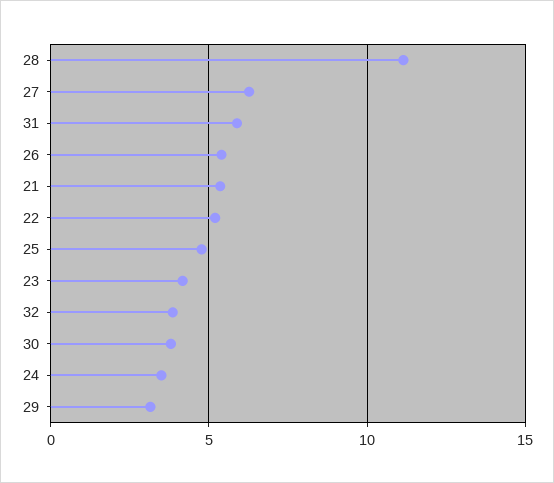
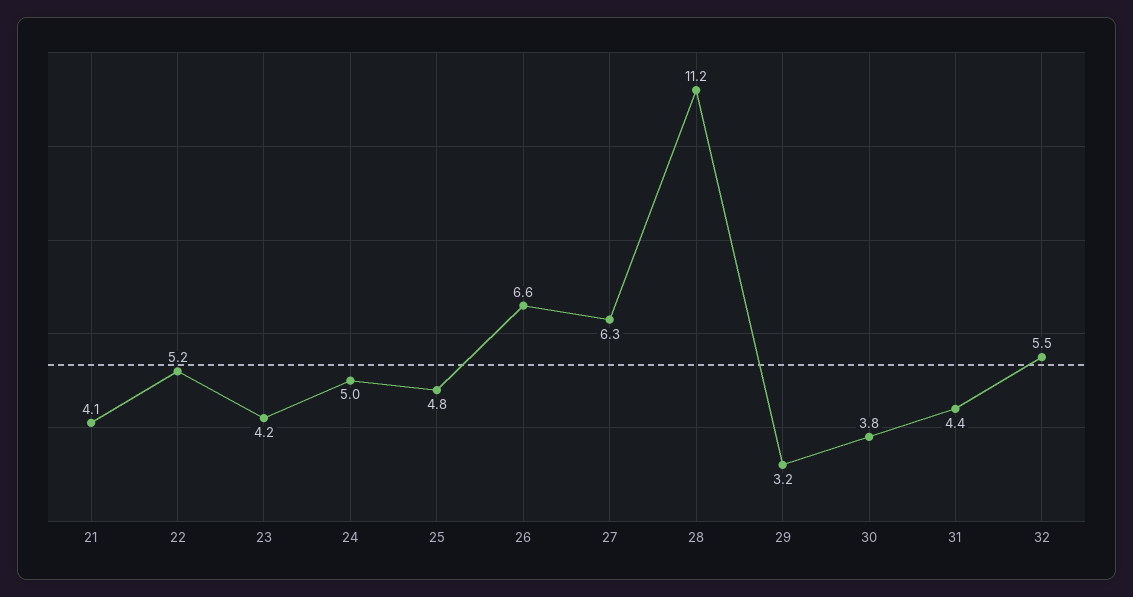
  {
    "28": 11.2,
    "27": 6.3,
-   "31": 6,
+   "31": 4.4,
-   "26": 5.5,
+   "26": 6.6,
-   "21": 5.5,
+   "21": 4.1,
    "22": 5.2,
    "25": 4.8,
    "23": 4.2,
-   "32": 4,
+   "32": 5.5,
    "30": 3.8,
-   "24": 3.5,
+   "24": 5,
    "29": 3.2
  }

